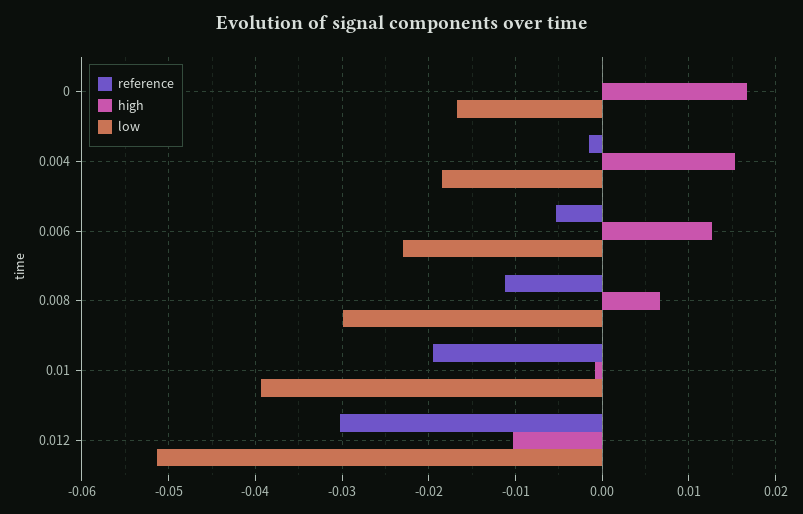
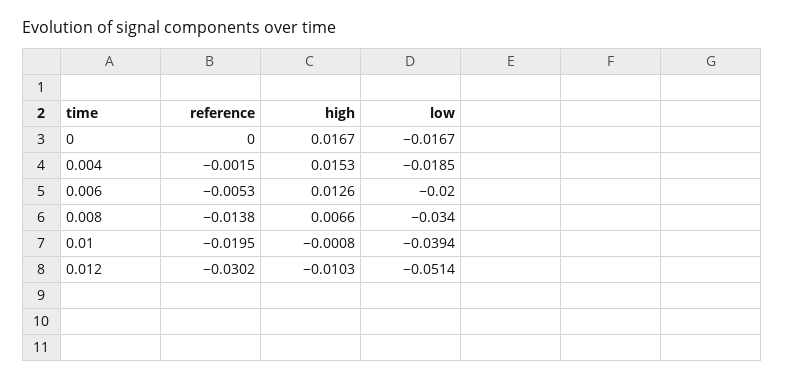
  {
    "reference": {
      "0": 0,
      "0.004": -0.0015,
      "0.006": -0.0053,
-     "0.008": -0.011,
+     "0.008": -0.0138,
      "0.01": -0.0195,
      "0.012": -0.0302
    },
    "high": {
      "0": 0.0167,
      "0.004": 0.0153,
      "0.006": 0.0126,
      "0.008": 0.0066,
      "0.01": -0.0008,
      "0.012": -0.0103
    },
    "low": {
      "0": -0.0167,
      "0.004": -0.0185,
-     "0.006": -0.023,
+     "0.006": -0.02,
-     "0.008": -0.03,
+     "0.008": -0.034,
      "0.01": -0.0394,
      "0.012": -0.0514
    }
  }

